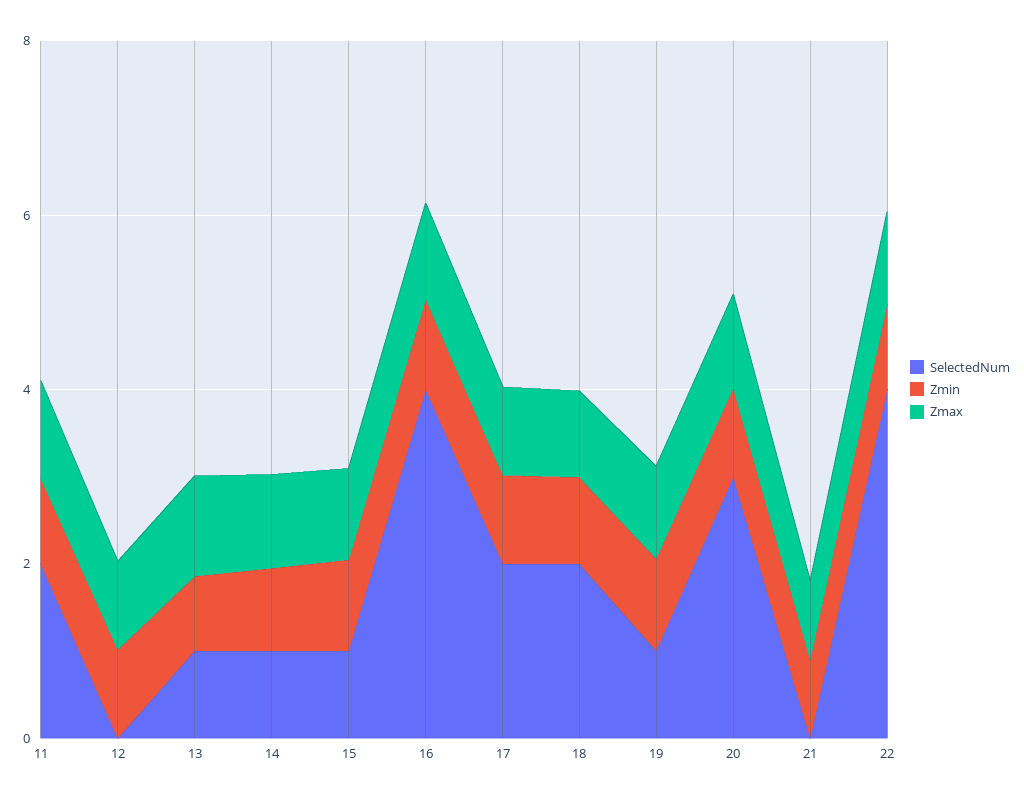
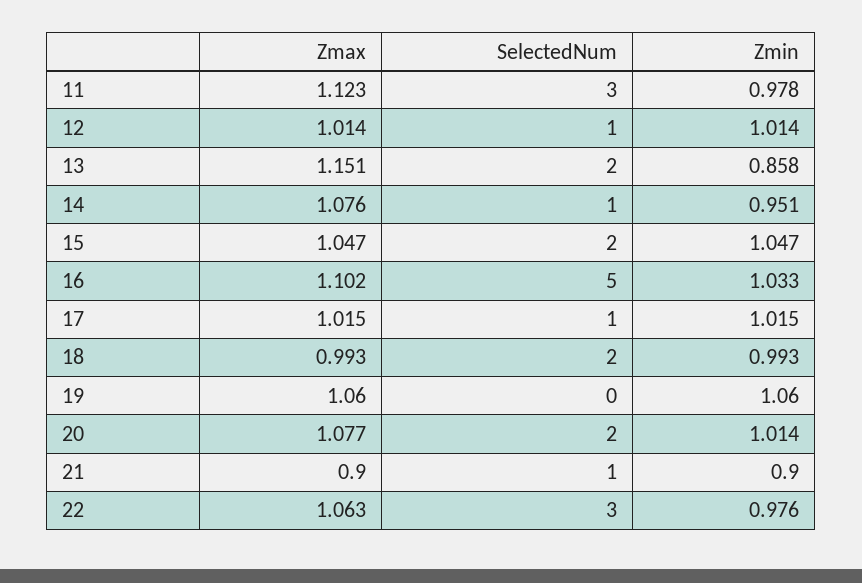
  {
    "SelectedNum": {
-     "11": 2,
+     "11": 3,
-     "12": 0,
+     "12": 1,
-     "13": 1,
+     "13": 2,
      "14": 1,
-     "15": 1,
+     "15": 2,
-     "16": 4,
+     "16": 5,
-     "17": 2,
+     "17": 1,
      "18": 2,
-     "19": 1,
+     "19": 0,
-     "20": 3,
+     "20": 2,
-     "21": 0,
+     "21": 1,
-     "22": 4
+     "22": 3
    },
    "Zmin": {
      "11": 0.978,
      "12": 1.014,
      "13": 0.858,
      "14": 0.951,
      "15": 1.047,
      "16": 1.033,
      "17": 1.015,
      "18": 0.993,
      "19": 1.06,
      "20": 1.014,
      "21": 0.9,
      "22": 0.976
    },
    "Zmax": {
      "11": 1.123,
      "12": 1.014,
      "13": 1.151,
      "14": 1.076,
      "15": 1.047,
      "16": 1.102,
      "17": 1.015,
      "18": 0.993,
      "19": 1.06,
      "20": 1.077,
      "21": 0.9,
      "22": 1.063
    }
  }

